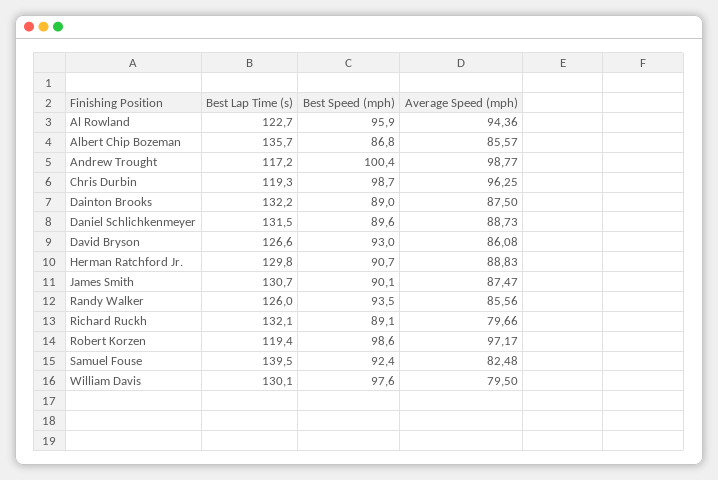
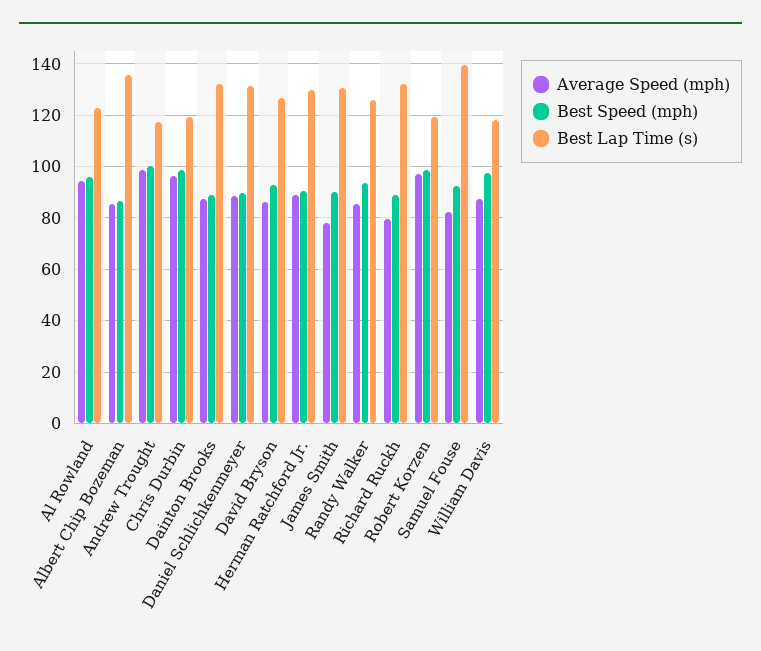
  {
    "Best Lap Time (s)": {
      "Al Rowland": 122.7,
      "Albert Chip Bozeman": 135.7,
      "Andrew Trought": 117.2,
      "Chris Durbin": 119.3,
      "Dainton Brooks": 132.2,
      "Daniel Schlichkenmeyer": 131.5,
      "David Bryson": 126.6,
      "Herman Ratchford Jr.": 129.8,
      "James Smith": 130.7,
      "Randy Walker": 126,
      "Richard Ruckh": 132.1,
      "Robert Korzen": 119.4,
      "Samuel Fouse": 139.5,
-     "William Davis": 130.1
+     "William Davis": 117.5
    },
    "Best Speed (mph)": {
      "Al Rowland": 95.9,
      "Albert Chip Bozeman": 86.8,
      "Andrew Trought": 100.4,
      "Chris Durbin": 98.7,
      "Dainton Brooks": 89,
      "Daniel Schlichkenmeyer": 89.6,
      "David Bryson": 93,
      "Herman Ratchford Jr.": 90.7,
      "James Smith": 90.1,
      "Randy Walker": 93.5,
      "Richard Ruckh": 89.1,
      "Robert Korzen": 98.6,
      "Samuel Fouse": 92.4,
      "William Davis": 97.6
    },
    "Average Speed (mph)": {
      "Al Rowland": 94.36,
      "Albert Chip Bozeman": 85.57,
      "Andrew Trought": 98.77,
      "Chris Durbin": 96.25,
      "Dainton Brooks": 87.5,
      "Daniel Schlichkenmeyer": 88.73,
      "David Bryson": 86.08,
      "Herman Ratchford Jr.": 88.83,
-     "James Smith": 87.47,
+     "James Smith": 77.5,
      "Randy Walker": 85.56,
      "Richard Ruckh": 79.66,
      "Robert Korzen": 97.17,
      "Samuel Fouse": 82.48,
-     "William Davis": 79.5
+     "William Davis": 87.5
    }
  }

